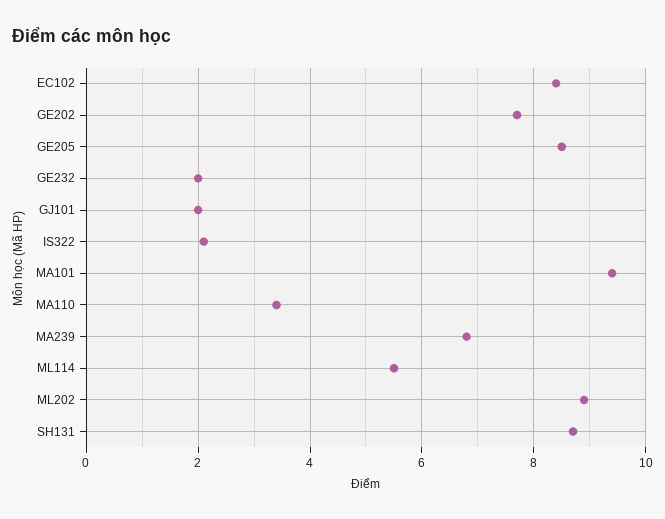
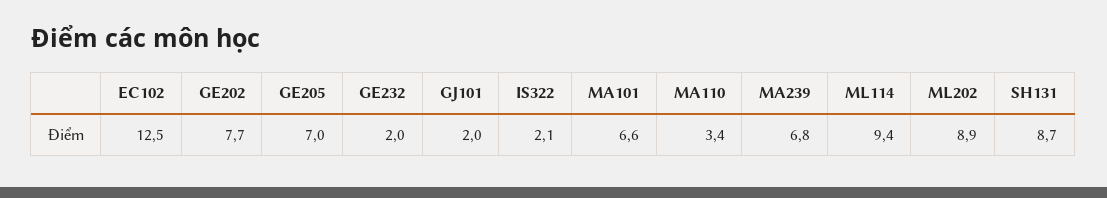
  {
-   "EC102": 8.5,
+   "EC102": 12.5,
    "GE202": 7.7,
-   "GE205": 8.5,
+   "GE205": 7,
    "GE232": 2,
    "GJ101": 2,
    "IS322": 2.1,
-   "MA101": 9.5,
+   "MA101": 6.6,
    "MA110": 3.4,
    "MA239": 6.8,
-   "ML114": 5.5,
+   "ML114": 9.4,
    "ML202": 8.9,
    "SH131": 8.7
  }

